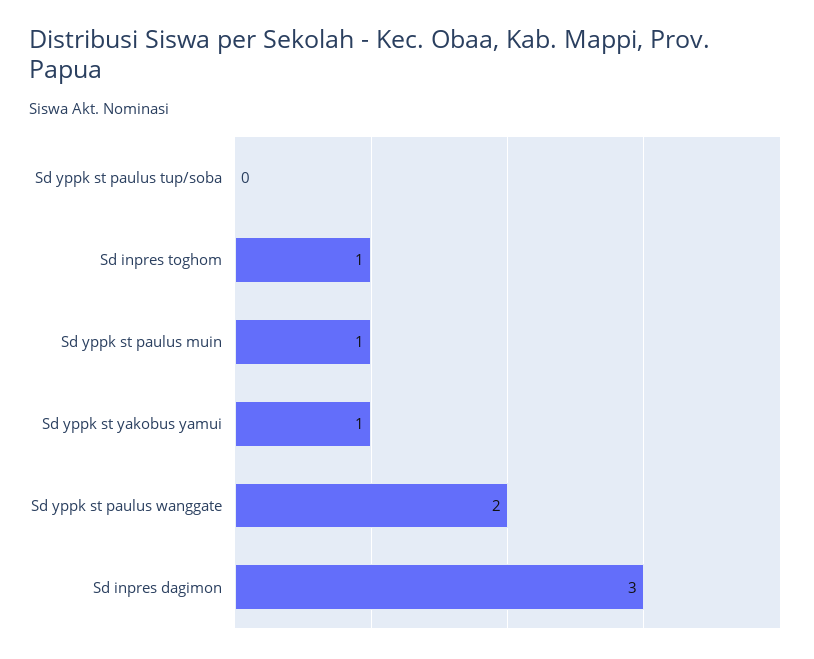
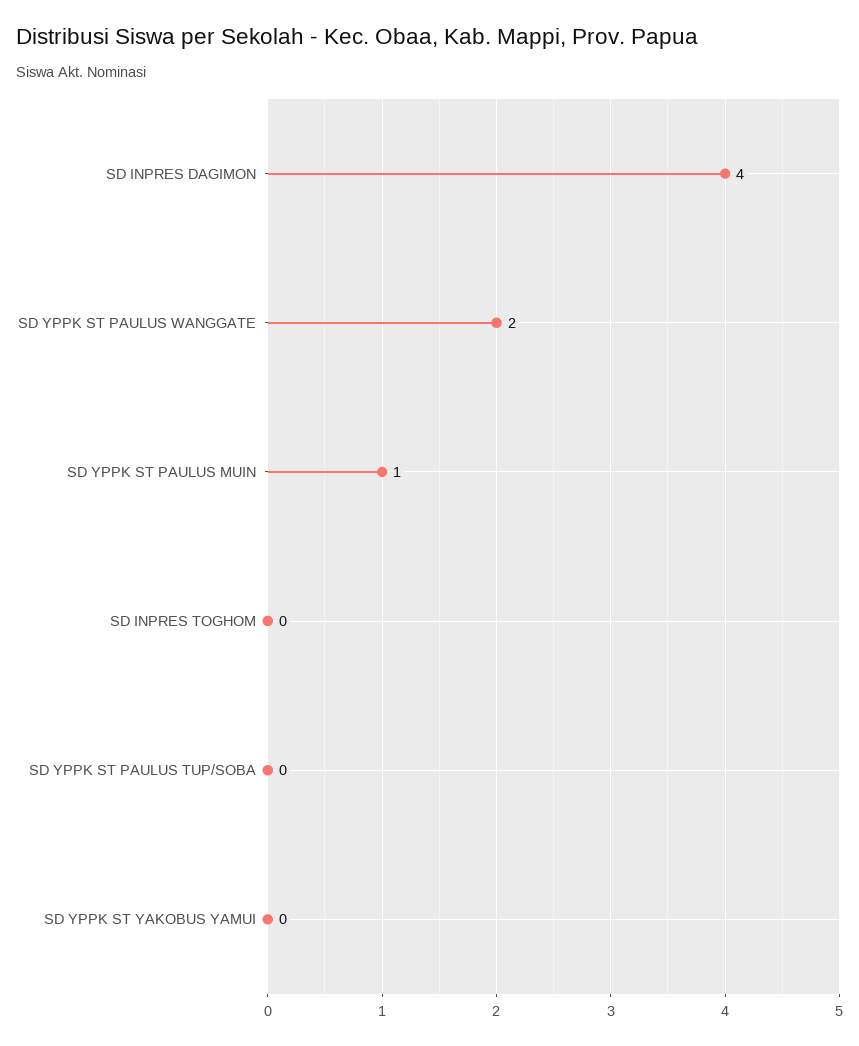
  {
    "Sd yppk st paulus tup/soba": 0,
-   "Sd inpres toghom": 1,
+   "Sd inpres toghom": 0,
    "Sd yppk st paulus muin": 1,
-   "Sd yppk st yakobus yamui": 1,
+   "Sd yppk st yakobus yamui": 0,
    "Sd yppk st paulus wanggate": 2,
-   "Sd inpres dagimon": 3
+   "Sd inpres dagimon": 4
  }

